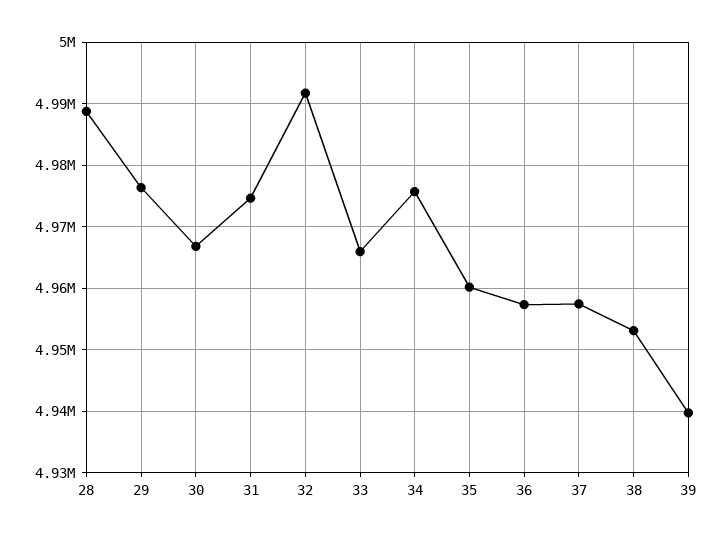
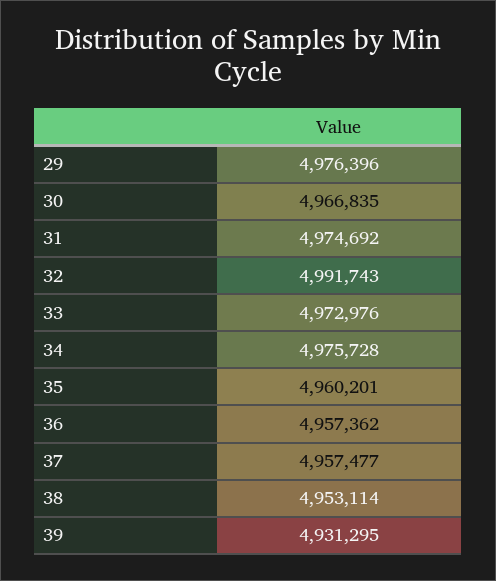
  {
-   "28": 4989000,
    "29": 4976396,
    "30": 4966835,
    "31": 4974692,
    "32": 4991743,
-   "33": 4966000,
+   "33": 4972976,
    "34": 4975728,
    "35": 4960201,
    "36": 4957362,
    "37": 4957477,
    "38": 4953114,
-   "39": 4940000
+   "39": 4931295
  }

